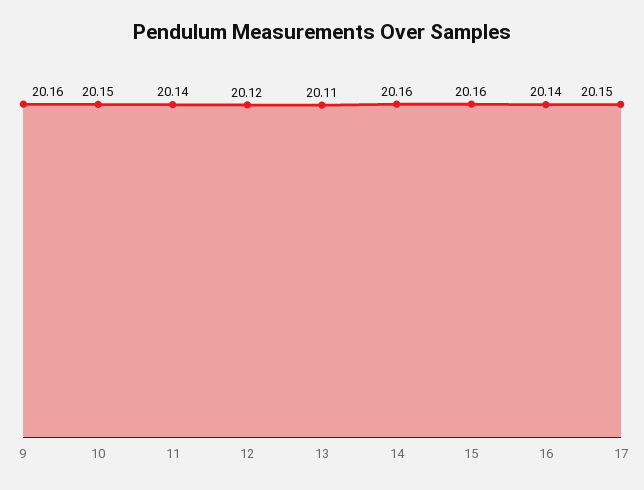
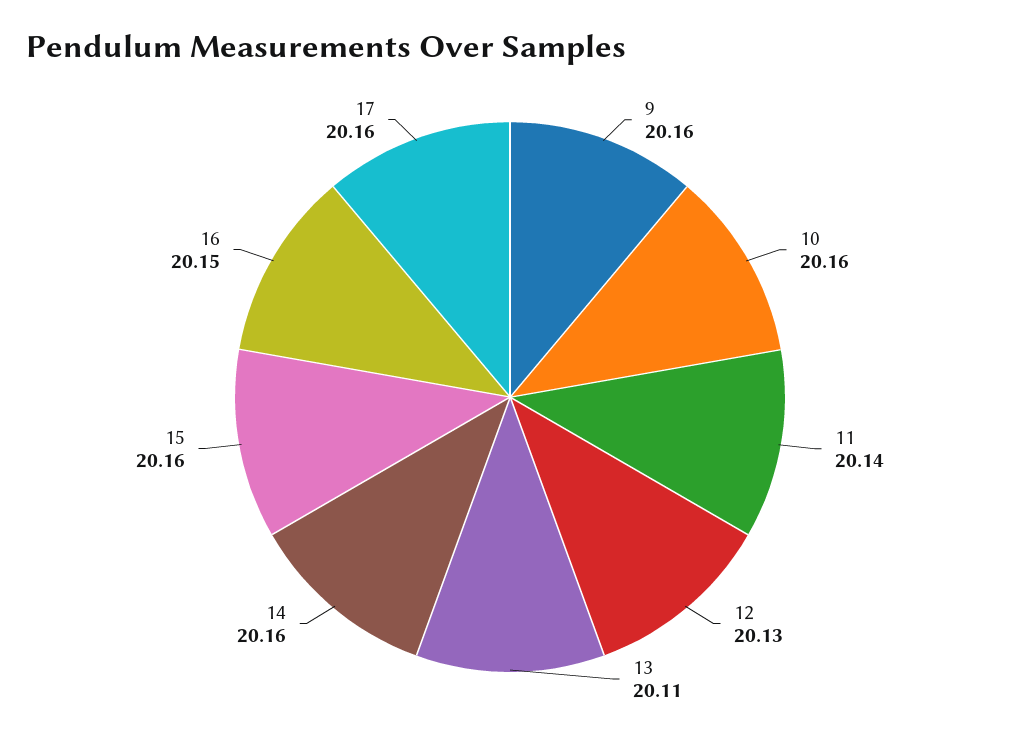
  {
    "9": 20.16,
-   "10": 20.15,
+   "10": 20.16,
    "11": 20.14,
-   "12": 20.12,
+   "12": 20.13,
    "13": 20.11,
    "14": 20.16,
    "15": 20.16,
-   "16": 20.14,
+   "16": 20.15,
-   "17": 20.15
+   "17": 20.16
  }

